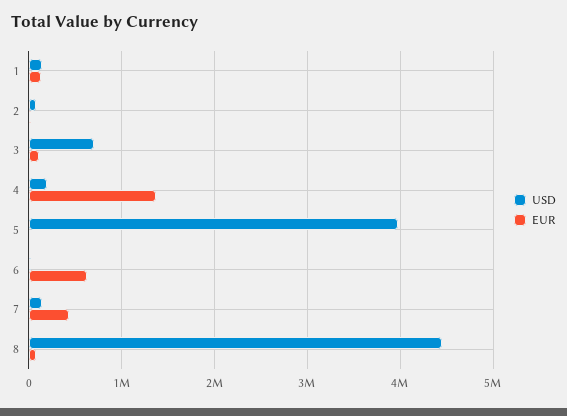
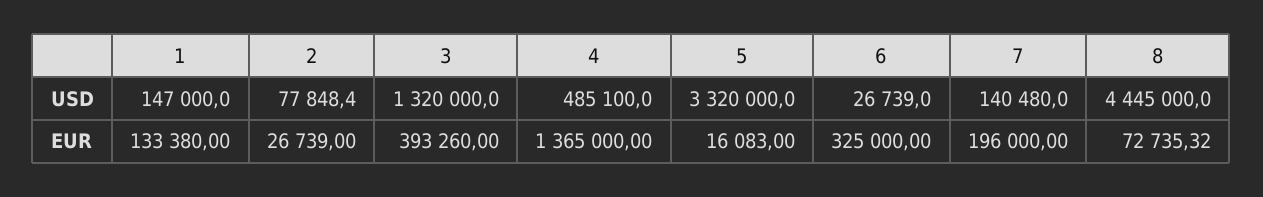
  {
    "USD": {
      "1": 147000,
      "2": 77848.4,
-     "3": 700000,
+     "3": 1320000,
-     "4": 200000,
+     "4": 485100,
-     "5": 4000000,
+     "5": 3320000,
      "6": 26739,
      "7": 140480,
      "8": 4445000
    },
    "EUR": {
      "1": 133380,
      "2": 26739,
-     "3": 100000,
+     "3": 393260,
      "4": 1365000,
      "5": 16083,
-     "6": 600000,
+     "6": 325000,
-     "7": 400000,
+     "7": 196000,
      "8": 72735.32
    }
  }

